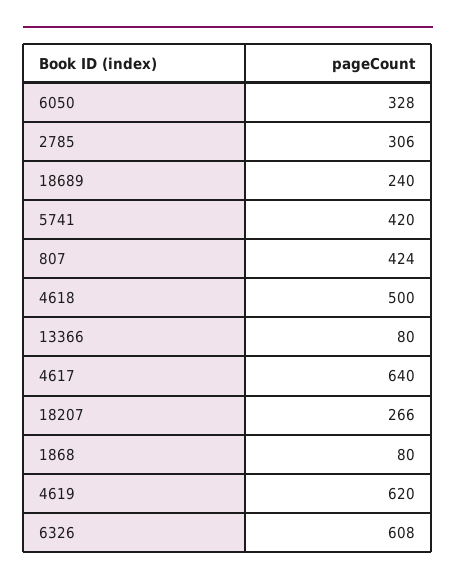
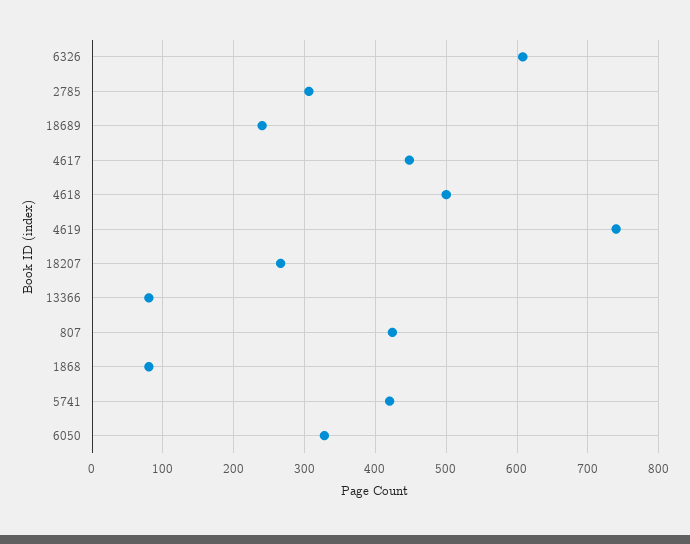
  {
    "6050": 328,
    "2785": 306,
    "18689": 240,
    "5741": 420,
    "807": 424,
    "4618": 500,
    "13366": 80,
-   "4617": 640,
+   "4617": 450,
    "18207": 266,
    "1868": 80,
-   "4619": 620,
+   "4619": 740,
    "6326": 608
  }

